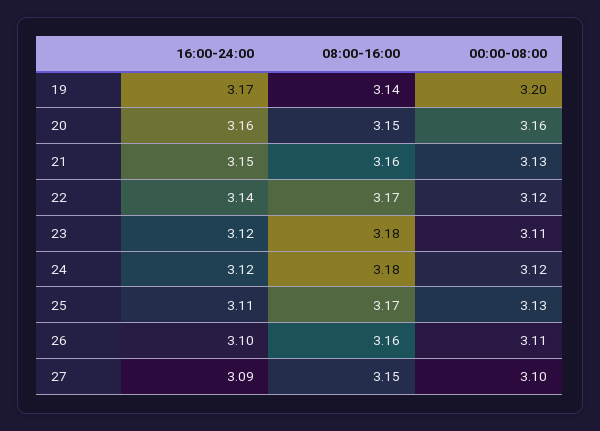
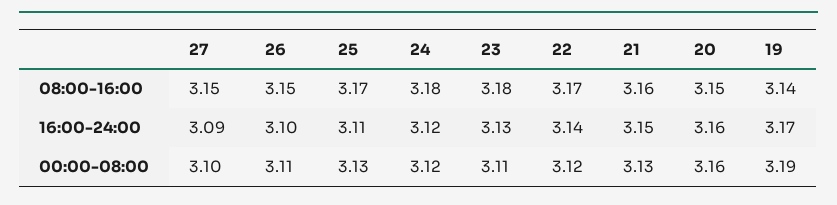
  {
    "16:00-24:00": {
      "19": 3.17,
      "20": 3.16,
      "21": 3.15,
      "22": 3.14,
-     "23": 3.12,
+     "23": 3.13,
      "24": 3.12,
      "25": 3.11,
      "26": 3.1,
      "27": 3.09
    },
    "08:00-16:00": {
      "19": 3.14,
      "20": 3.15,
      "21": 3.16,
      "22": 3.17,
      "23": 3.18,
      "24": 3.18,
      "25": 3.17,
-     "26": 3.16,
+     "26": 3.15,
      "27": 3.15
    },
    "00:00-08:00": {
-     "19": 3.2,
+     "19": 3.19,
      "20": 3.16,
      "21": 3.13,
      "22": 3.12,
      "23": 3.11,
      "24": 3.12,
      "25": 3.13,
      "26": 3.11,
      "27": 3.1
    }
  }

